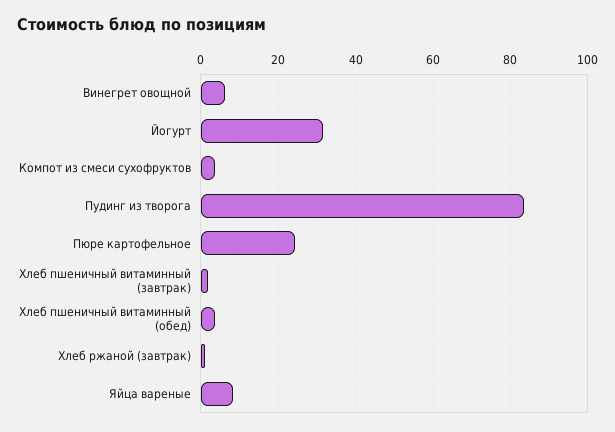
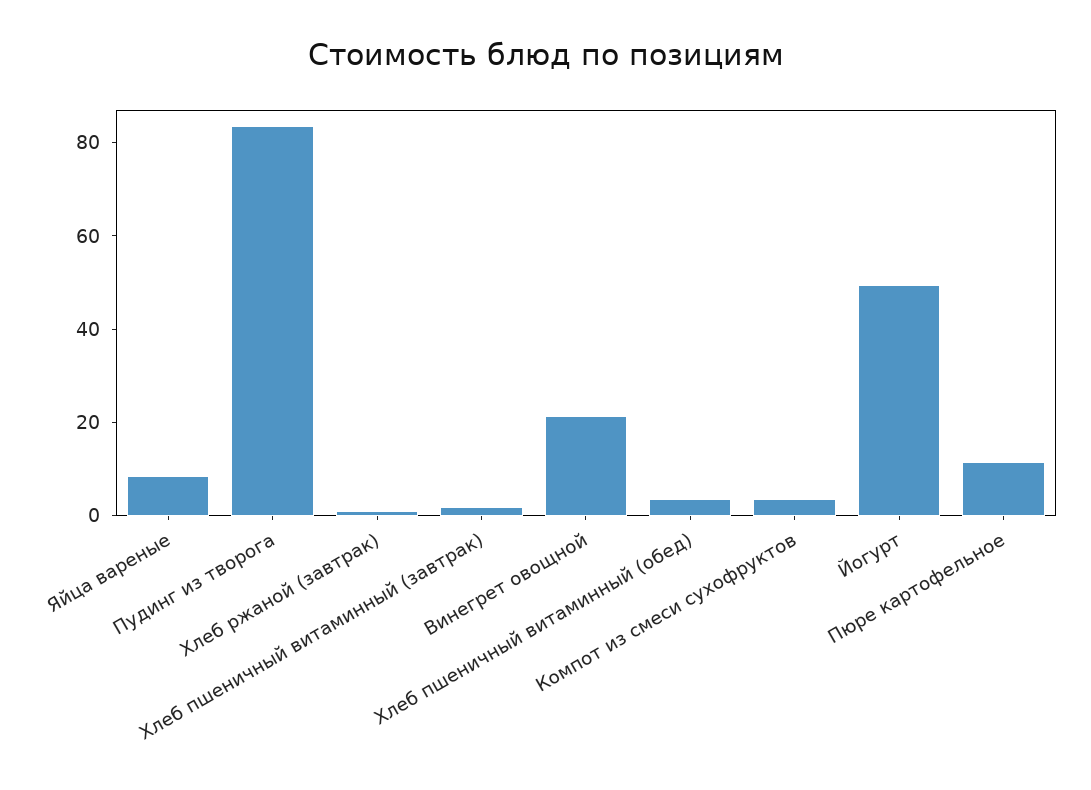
  {
-   "Винегрет овощной": 6,
+   "Винегрет овощной": 20,
-   "Йогурт": 32,
+   "Йогурт": 50,
    "Компот из смеси сухофруктов": 4,
    "Пудинг из творога": 84,
-   "Пюре картофельное": 24,
+   "Пюре картофельное": 10,
    "Хлеб пшеничный витаминный (завтрак)": 2,
    "Хлеб пшеничный витаминный (обед)": 4,
    "Хлеб ржаной (завтрак)": 2,
    "Яйца вареные": 8
  }

